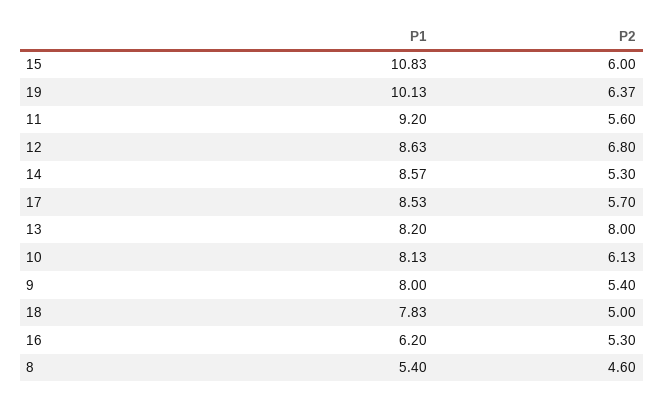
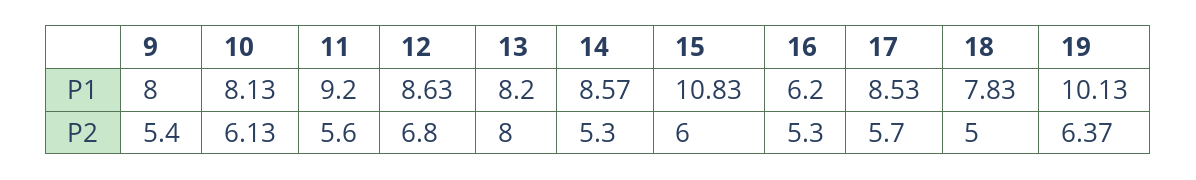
  {
    "P1": {
      "15": 10.83,
      "19": 10.13,
      "11": 9.2,
      "12": 8.63,
      "14": 8.57,
      "17": 8.53,
      "13": 8.2,
      "10": 8.13,
      "9": 8,
      "18": 7.83,
-     "16": 6.2,
+     "16": 6.2
-     "8": 5.4
    },
    "P2": {
      "15": 6,
      "19": 6.37,
      "11": 5.6,
      "12": 6.8,
      "14": 5.3,
      "17": 5.7,
      "13": 8,
      "10": 6.13,
      "9": 5.4,
      "18": 5,
-     "16": 5.3,
+     "16": 5.3
-     "8": 4.6
    }
  }

